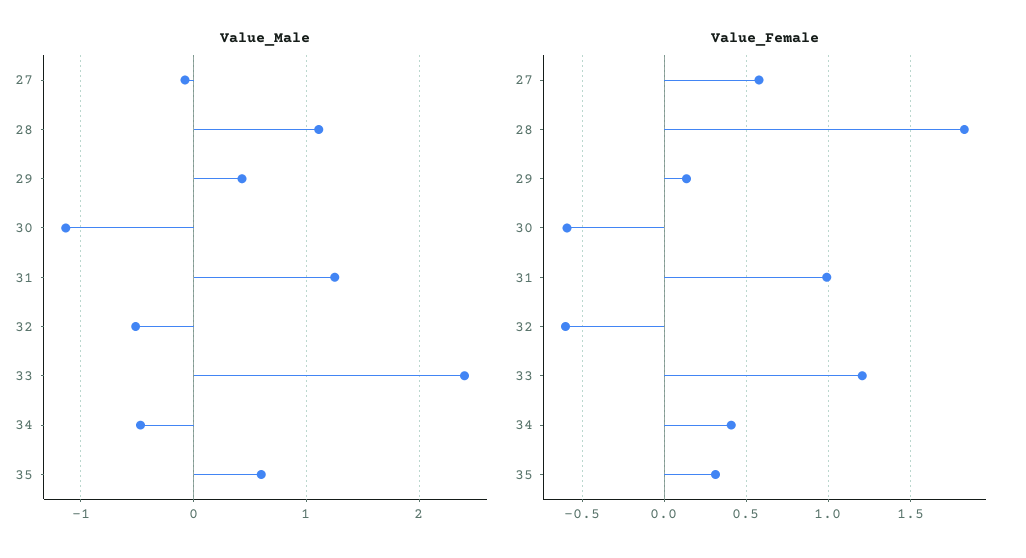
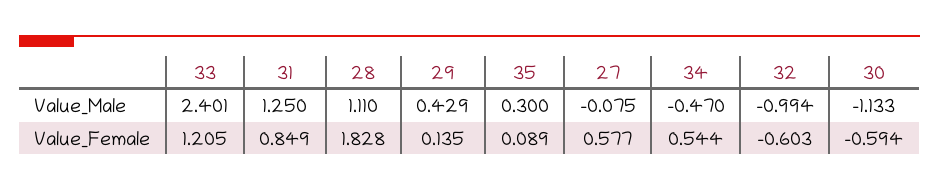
  {
    "Value_Male": {
      "27": -0.075,
      "28": 1.11,
      "29": 0.429,
      "30": -1.133,
      "31": 1.25,
-     "32": -0.5,
+     "32": -0.994,
      "33": 2.401,
      "34": -0.47,
-     "35": 0.6
+     "35": 0.3
    },
    "Value_Female": {
      "27": 0.577,
      "28": 1.828,
      "29": 0.135,
      "30": -0.594,
-     "31": 1,
+     "31": 0.849,
      "32": -0.603,
      "33": 1.205,
-     "34": 0.4,
+     "34": 0.544,
-     "35": 0.3
+     "35": 0.089
    }
  }

